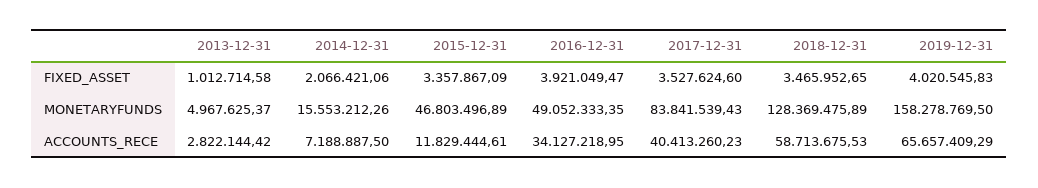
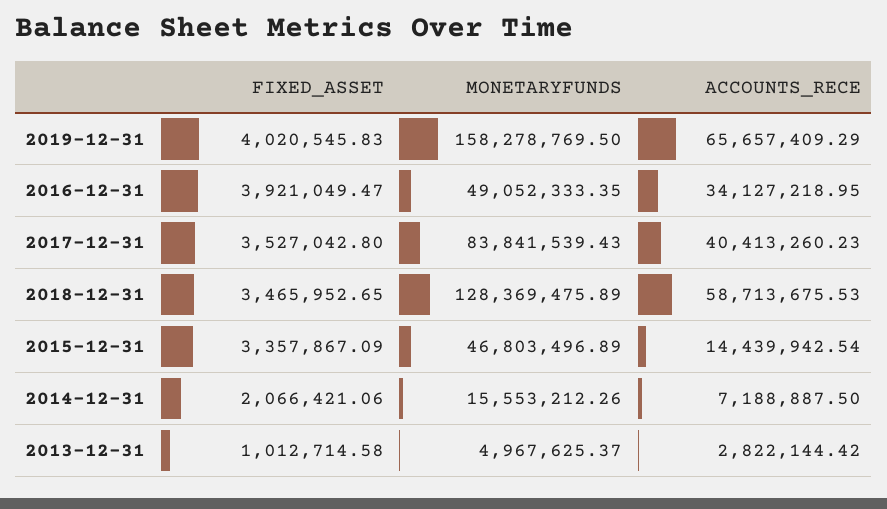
  {
    "2013-12-31": {
      "FIXED_ASSET": 1012714.58,
      "MONETARYFUNDS": 4967625.37,
      "ACCOUNTS_RECE": 2822144.42
    },
    "2014-12-31": {
      "FIXED_ASSET": 2066421.06,
      "MONETARYFUNDS": 15553212.26,
      "ACCOUNTS_RECE": 7188887.5
    },
    "2015-12-31": {
      "FIXED_ASSET": 3357867.09,
      "MONETARYFUNDS": 46803496.89,
-     "ACCOUNTS_RECE": 11829444.61
+     "ACCOUNTS_RECE": 14439942.54
    },
    "2016-12-31": {
      "FIXED_ASSET": 3921049.47,
      "MONETARYFUNDS": 49052333.35,
      "ACCOUNTS_RECE": 34127218.95
    },
    "2017-12-31": {
-     "FIXED_ASSET": 3527624.6,
+     "FIXED_ASSET": 3527042.8,
      "MONETARYFUNDS": 83841539.43,
      "ACCOUNTS_RECE": 40413260.23
    },
    "2018-12-31": {
      "FIXED_ASSET": 3465952.65,
      "MONETARYFUNDS": 128369475.89,
      "ACCOUNTS_RECE": 58713675.53
    },
    "2019-12-31": {
      "FIXED_ASSET": 4020545.83,
      "MONETARYFUNDS": 158278769.5,
      "ACCOUNTS_RECE": 65657409.29
    }
  }

